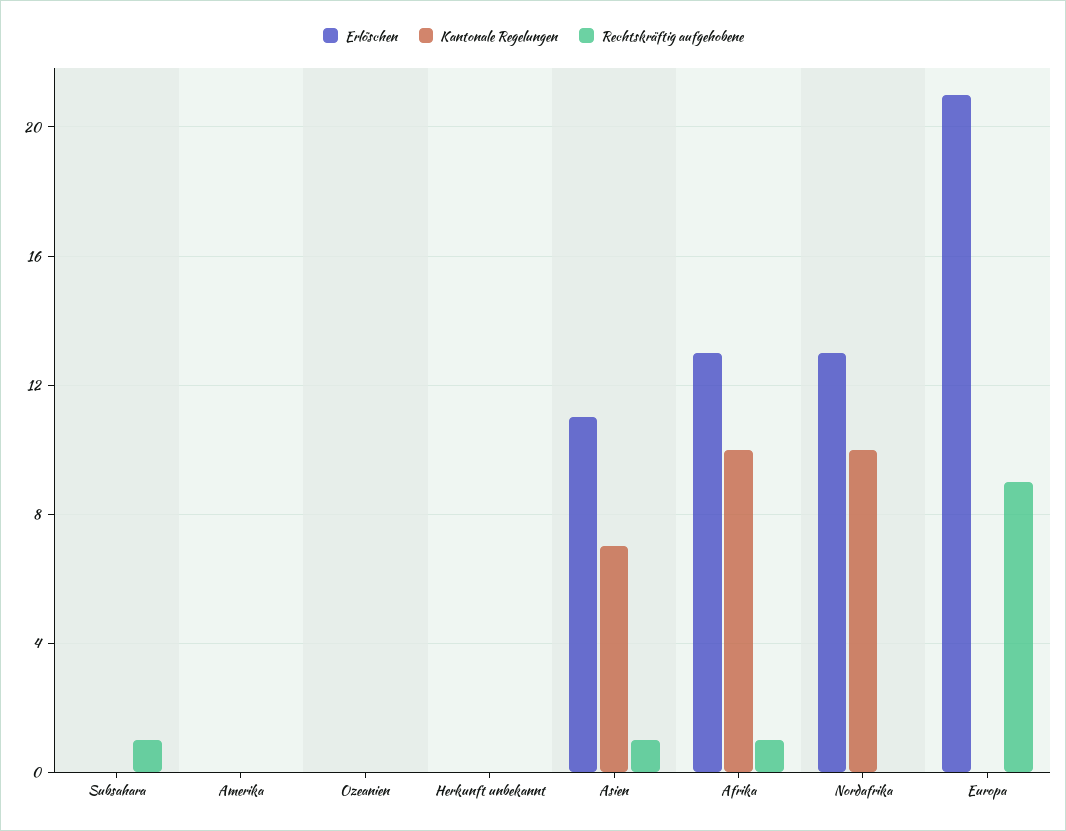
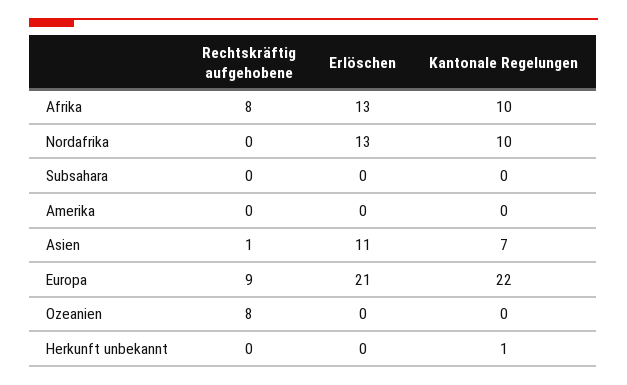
  {
    "Erlöschen": {
      "Subsahara": 0,
      "Amerika": 0,
      "Ozeanien": 0,
      "Herkunft unbekannt": 0,
      "Asien": 11,
      "Afrika": 13,
      "Nordafrika": 13,
      "Europa": 21
    },
    "Kantonale Regelungen": {
      "Subsahara": 0,
      "Amerika": 0,
      "Ozeanien": 0,
-     "Herkunft unbekannt": 0,
+     "Herkunft unbekannt": 1,
      "Asien": 7,
      "Afrika": 10,
      "Nordafrika": 10,
-     "Europa": 0
+     "Europa": 22
    },
    "Rechtskräftig aufgehobene": {
-     "Subsahara": 1,
+     "Subsahara": 0,
      "Amerika": 0,
-     "Ozeanien": 0,
+     "Ozeanien": 8,
      "Herkunft unbekannt": 0,
      "Asien": 1,
-     "Afrika": 1,
+     "Afrika": 8,
      "Nordafrika": 0,
      "Europa": 9
    }
  }

